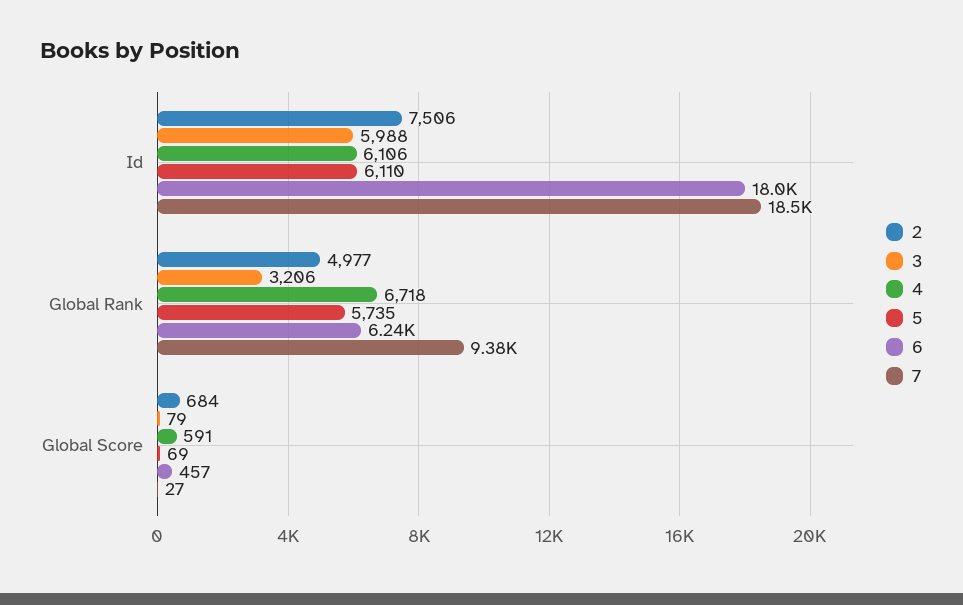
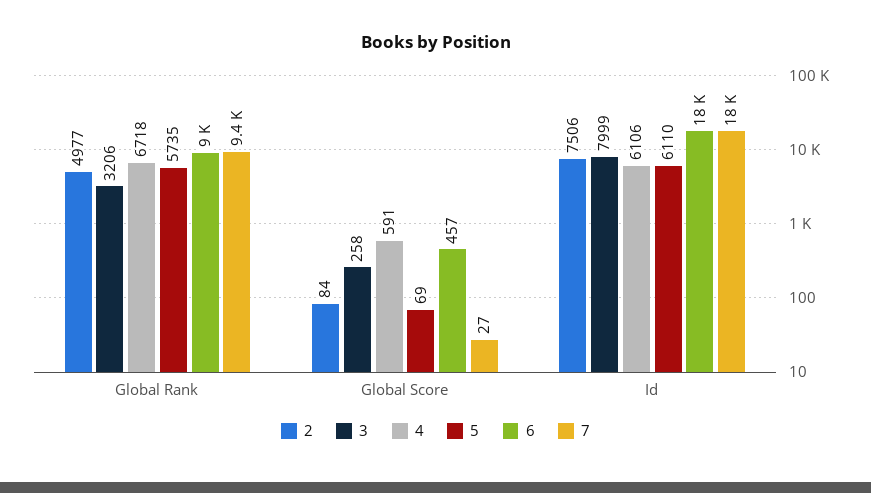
  {
    "2": {
      "Id": 7506,
      "Global Rank": 4977,
-     "Global Score": 684
+     "Global Score": 84
    },
    "3": {
-     "Id": 5988,
+     "Id": 7999,
      "Global Rank": 3206,
-     "Global Score": 79
+     "Global Score": 258
    },
    "4": {
      "Id": 6106,
      "Global Rank": 6718,
      "Global Score": 591
    },
    "5": {
      "Id": 6110,
      "Global Rank": 5735,
      "Global Score": 69
    },
    "6": {
      "Id": 18000,
-     "Global Rank": 6240,
+     "Global Rank": 9000,
      "Global Score": 457
    },
    "7": {
      "Id": 18500,
      "Global Rank": 9380,
      "Global Score": 27
    }
  }

